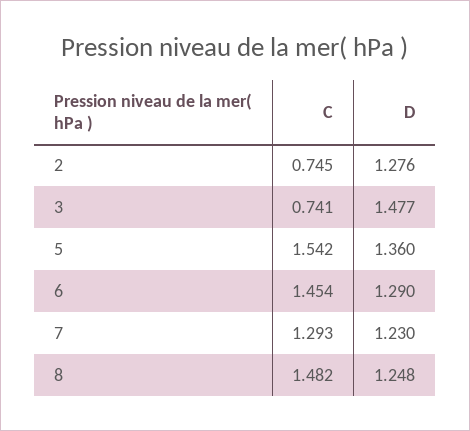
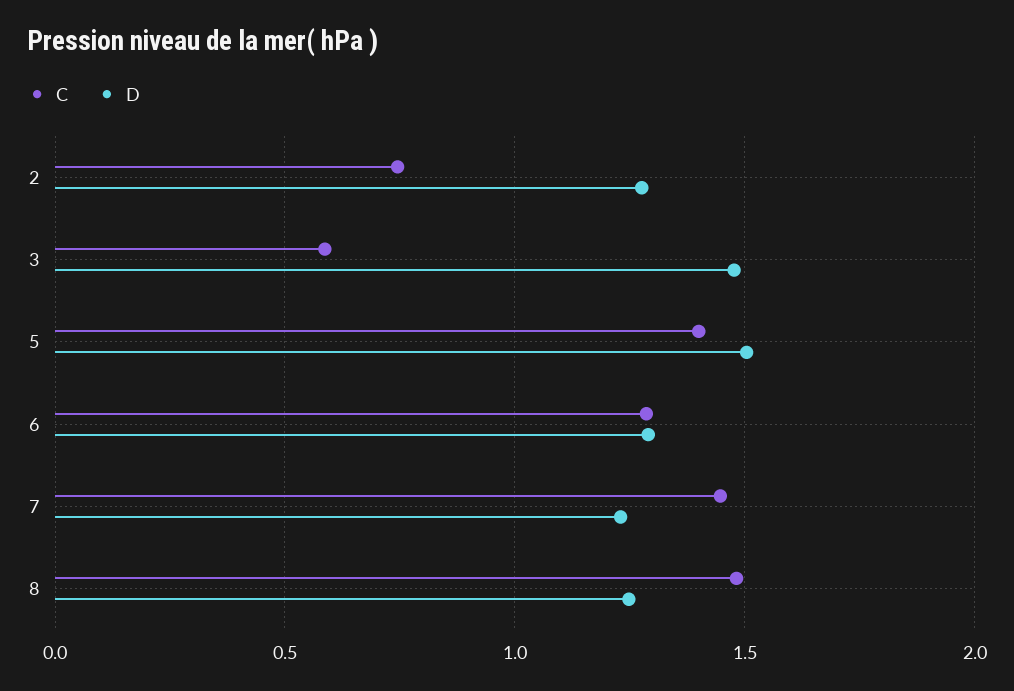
  {
    "C": {
      "2": 0.745,
-     "3": 0.741,
+     "3": 0.6,
-     "5": 1.542,
+     "5": 1.4,
-     "6": 1.454,
+     "6": 1.3,
-     "7": 1.293,
+     "7": 1.45,
      "8": 1.482
    },
    "D": {
      "2": 1.276,
      "3": 1.477,
-     "5": 1.36,
+     "5": 1.5,
      "6": 1.29,
      "7": 1.23,
      "8": 1.248
    }
  }

